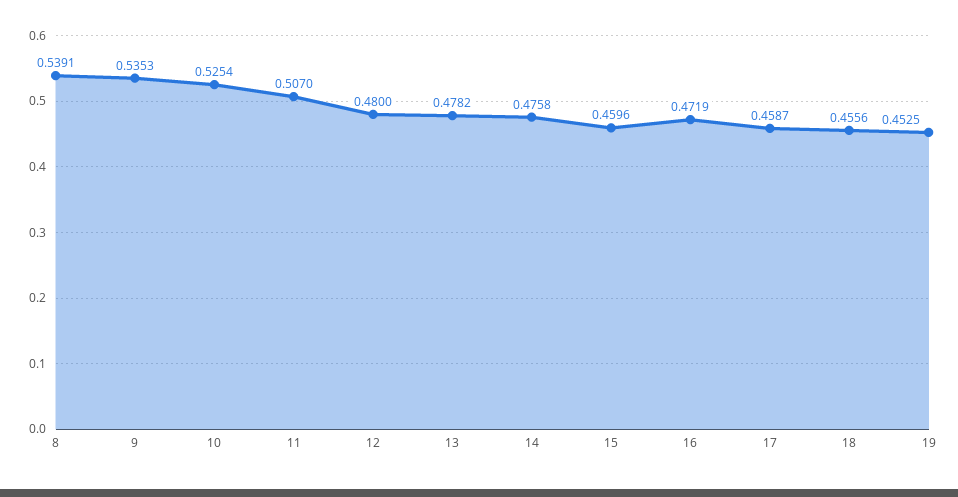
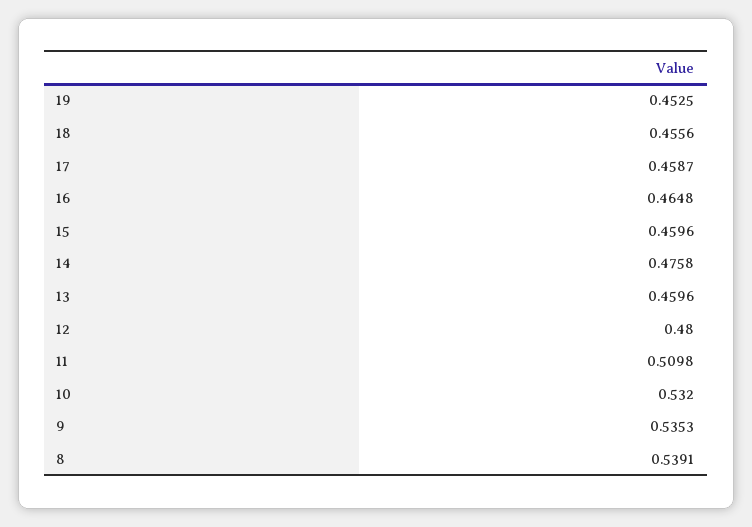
  {
    "8": 0.5391,
    "9": 0.5353,
-   "10": 0.5254,
+   "10": 0.532,
-   "11": 0.507,
+   "11": 0.5098,
    "12": 0.48,
-   "13": 0.4782,
+   "13": 0.4596,
    "14": 0.4758,
    "15": 0.4596,
-   "16": 0.4719,
+   "16": 0.4648,
    "17": 0.4587,
    "18": 0.4556,
    "19": 0.4525
  }

